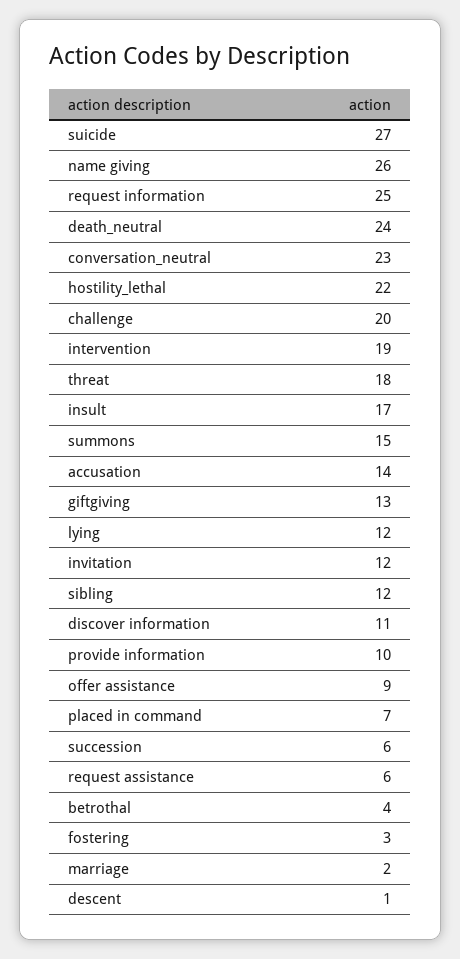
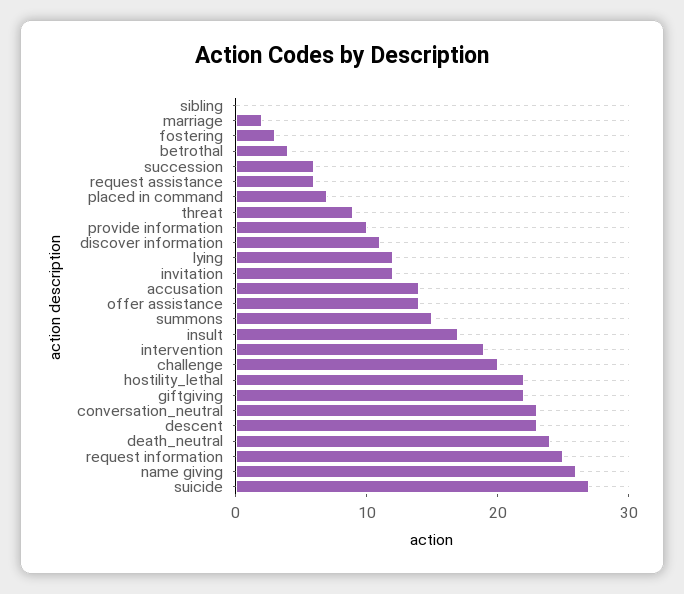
  {
    "suicide": 27,
    "name giving": 26,
    "request information": 25,
    "death_neutral": 24,
    "conversation_neutral": 23,
    "hostility_lethal": 22,
    "challenge": 20,
    "intervention": 19,
-   "threat": 18,
+   "threat": 9,
    "insult": 17,
    "summons": 15,
    "accusation": 14,
-   "giftgiving": 13,
+   "giftgiving": 22,
    "lying": 12,
    "invitation": 12,
-   "sibling": 12,
+   "sibling": 0,
    "discover information": 11,
    "provide information": 10,
-   "offer assistance": 9,
+   "offer assistance": 14,
    "placed in command": 7,
    "succession": 6,
    "request assistance": 6,
    "betrothal": 4,
    "fostering": 3,
    "marriage": 2,
-   "descent": 1
+   "descent": 23
  }

